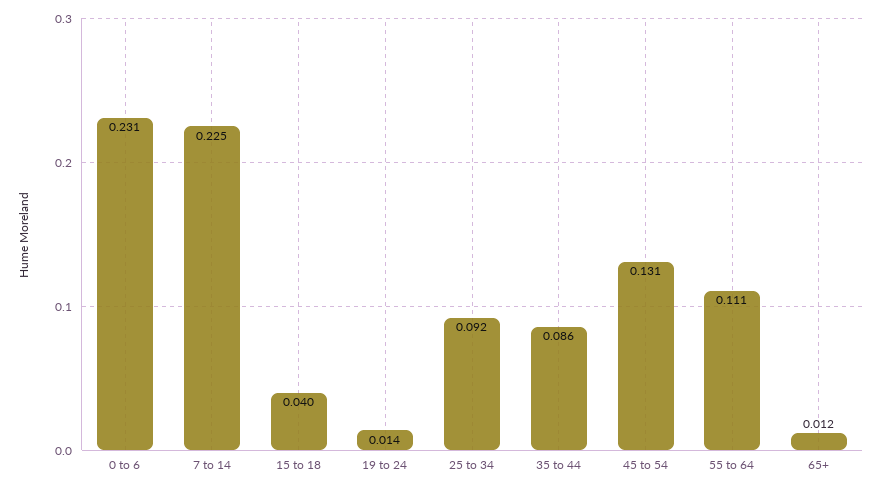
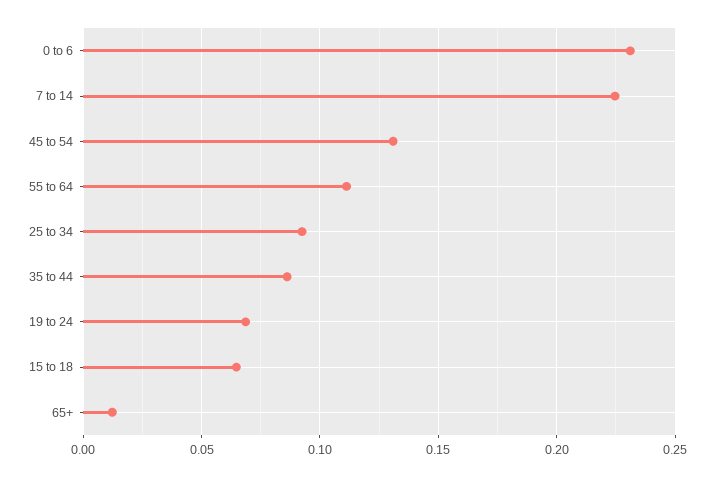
  {
    "0 to 6": 0.231,
    "7 to 14": 0.225,
-   "15 to 18": 0.04,
+   "15 to 18": 0.065,
-   "19 to 24": 0.014,
+   "19 to 24": 0.07,
    "25 to 34": 0.092,
    "35 to 44": 0.086,
    "45 to 54": 0.131,
    "55 to 64": 0.111,
    "65+": 0.012
  }

